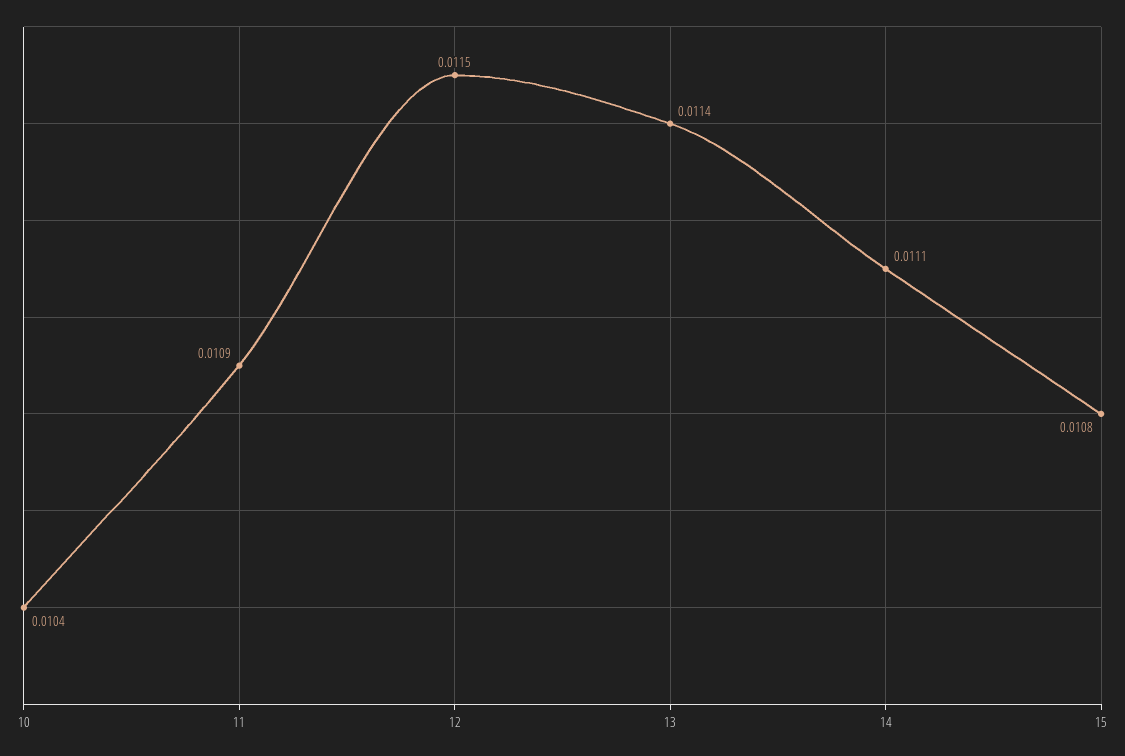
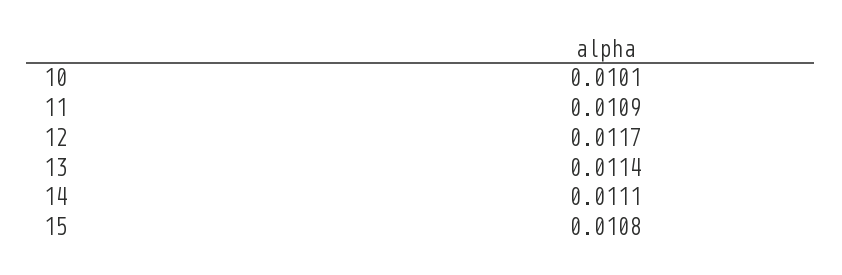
  {
-   "10": 0.0104,
+   "10": 0.0101,
    "11": 0.0109,
-   "12": 0.0115,
+   "12": 0.0117,
    "13": 0.0114,
    "14": 0.0111,
    "15": 0.0108
  }

